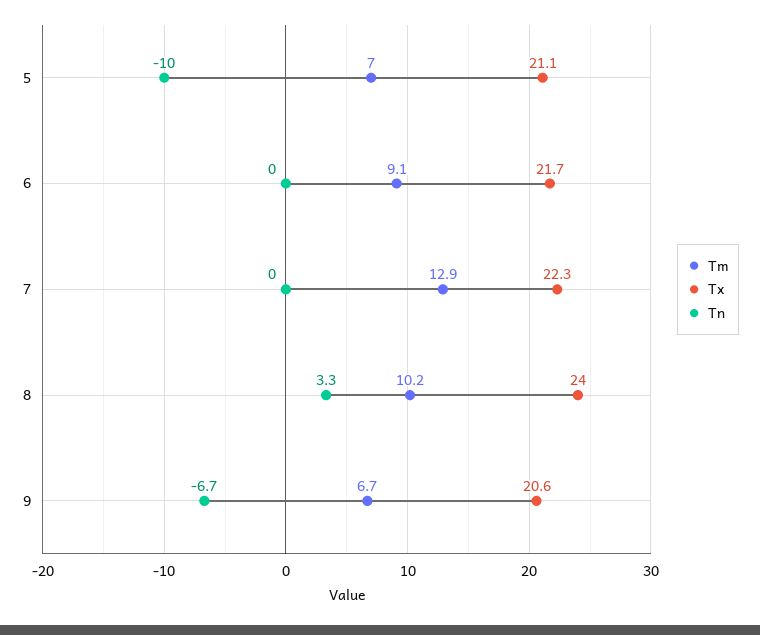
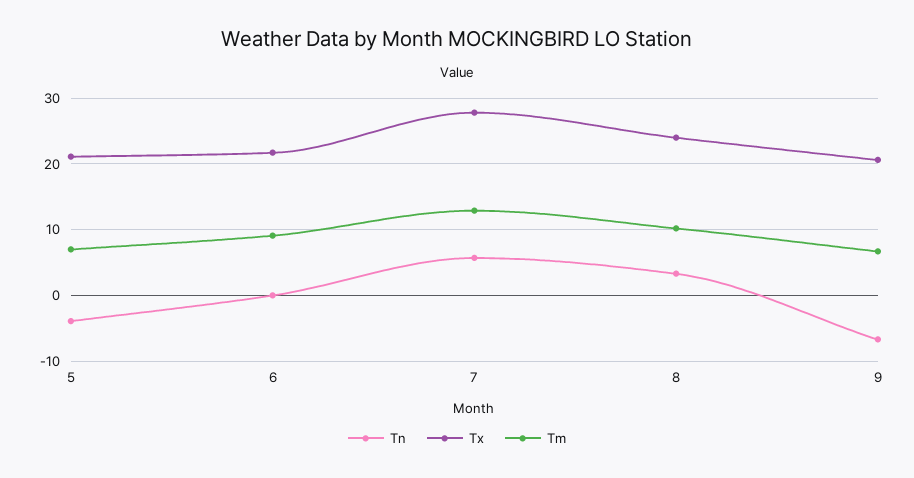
  {
    "Tm": {
      "5": 7,
      "6": 9.1,
      "7": 12.9,
      "8": 10.2,
      "9": 6.7
    },
    "Tx": {
      "5": 21.1,
      "6": 21.7,
-     "7": 22.3,
+     "7": 28,
      "8": 24,
      "9": 20.6
    },
    "Tn": {
-     "5": -10,
+     "5": -4,
      "6": 0,
-     "7": 0,
+     "7": 6,
      "8": 3.3,
      "9": -6.7
    }
  }

